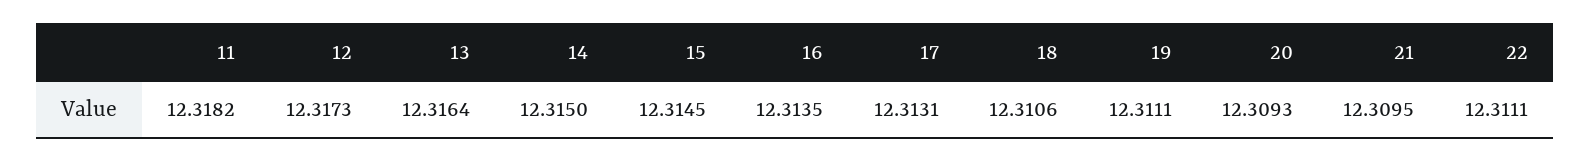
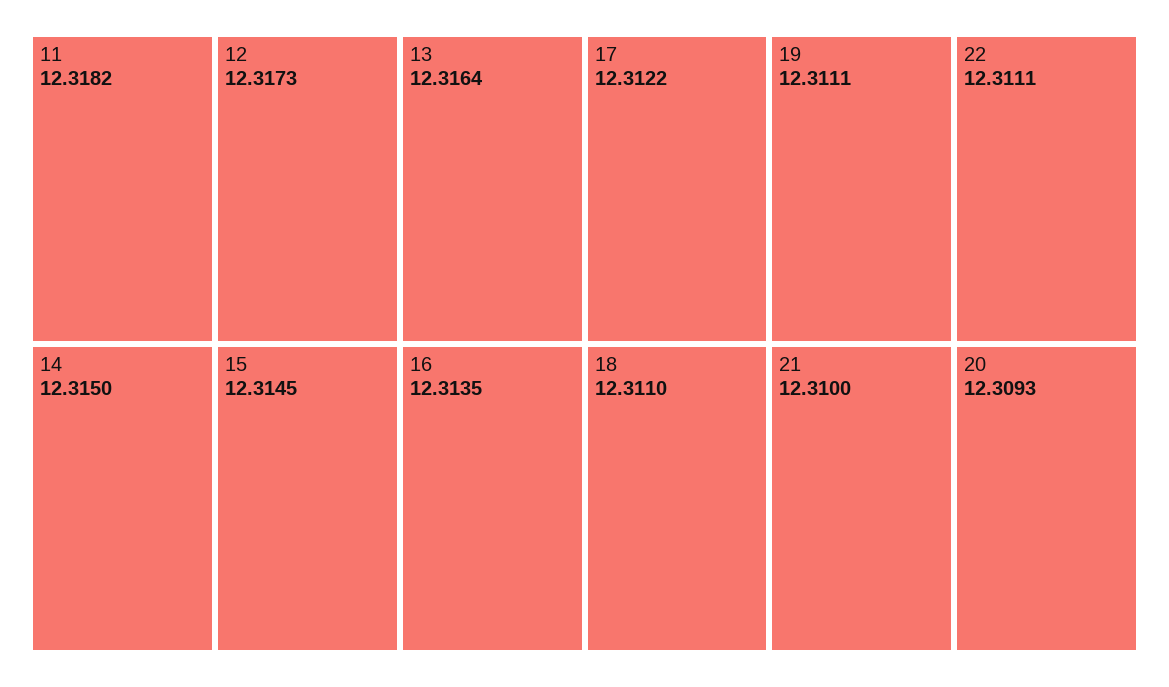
  {
    "11": 12.3182,
    "12": 12.3173,
    "13": 12.3164,
    "14": 12.315,
    "15": 12.3145,
    "16": 12.3135,
-   "17": 12.3131,
+   "17": 12.3122,
-   "18": 12.3106,
+   "18": 12.311,
    "19": 12.3111,
    "20": 12.3093,
-   "21": 12.3095,
+   "21": 12.31,
    "22": 12.3111
  }

